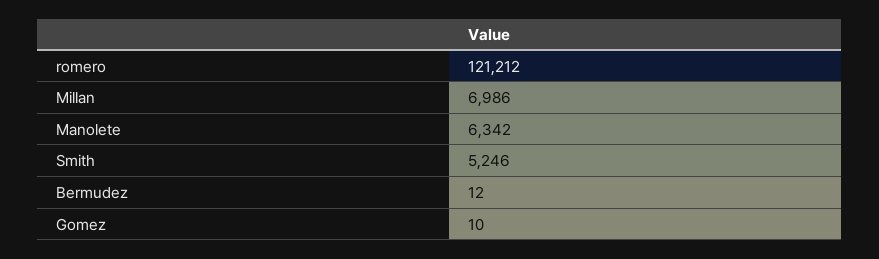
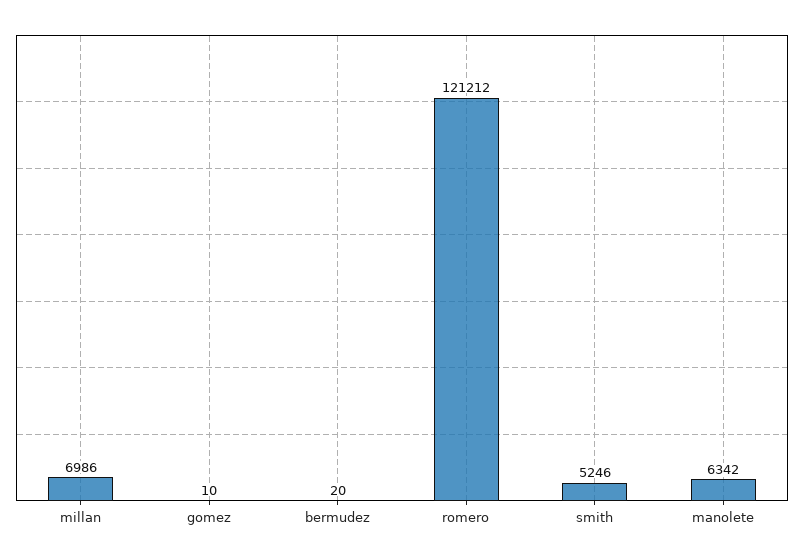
  {
    "romero": 121212,
    "Millan": 6986,
    "Manolete": 6342,
    "Smith": 5246,
-   "Bermudez": 12,
+   "Bermudez": 20,
    "Gomez": 10
  }

